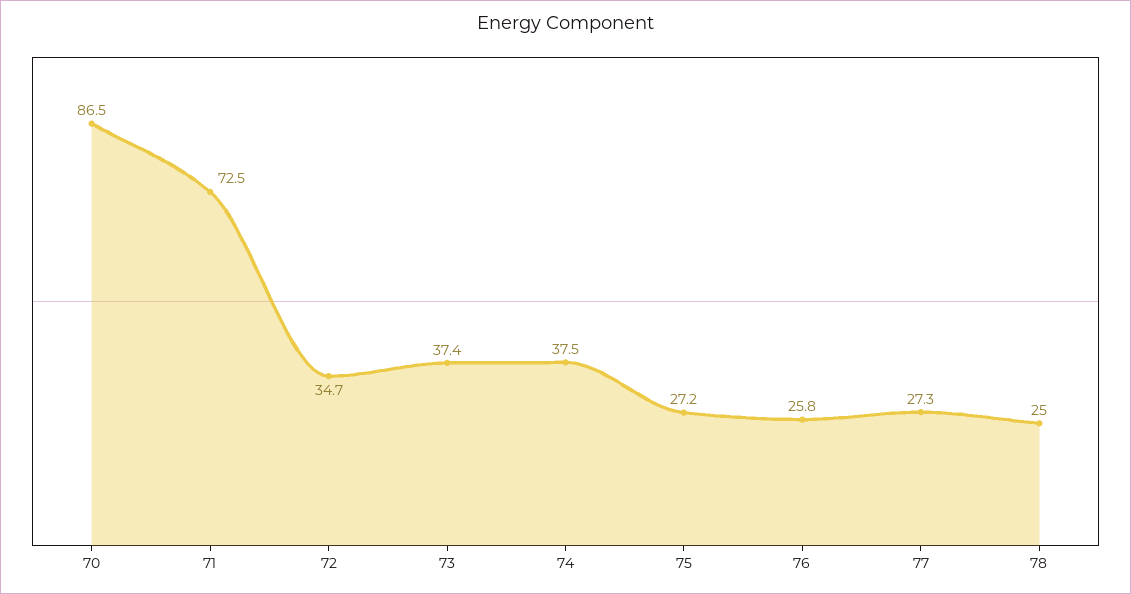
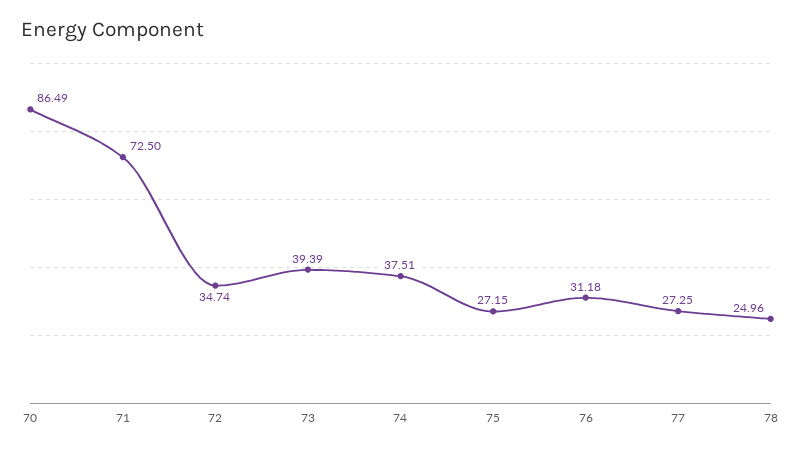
  {
    "70": 86.49,
    "71": 72.5,
    "72": 34.74,
-   "73": 37.4,
+   "73": 39.39,
    "74": 37.51,
    "75": 27.15,
-   "76": 25.8,
+   "76": 31.18,
    "77": 27.25,
    "78": 24.96
  }

